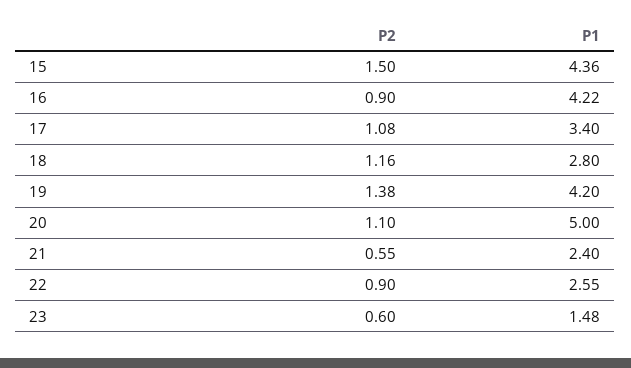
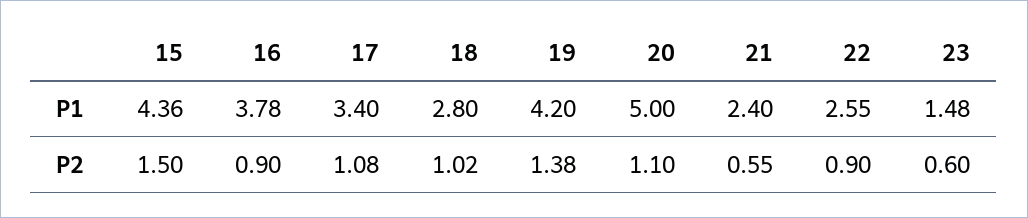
  {
    "P2": {
      "15": 1.5,
      "16": 0.9,
      "17": 1.08,
-     "18": 1.16,
+     "18": 1.02,
      "19": 1.38,
      "20": 1.1,
      "21": 0.55,
      "22": 0.9,
      "23": 0.6
    },
    "P1": {
      "15": 4.36,
-     "16": 4.22,
+     "16": 3.78,
      "17": 3.4,
      "18": 2.8,
      "19": 4.2,
      "20": 5,
      "21": 2.4,
      "22": 2.55,
      "23": 1.48
    }
  }

